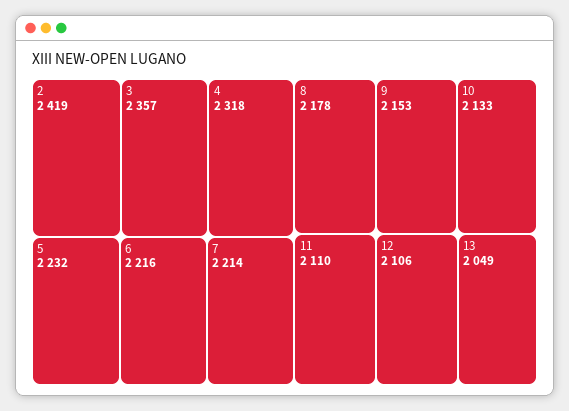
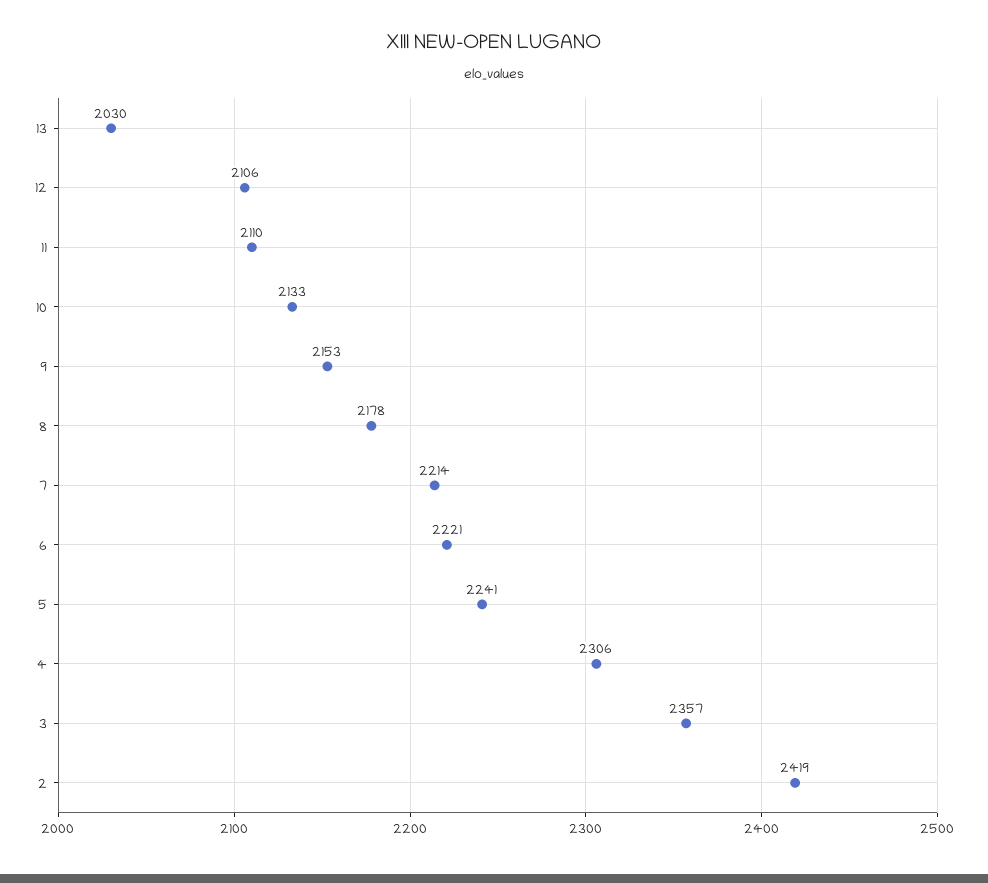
  {
    "2": 2419,
    "3": 2357,
-   "4": 2318,
+   "4": 2306,
-   "5": 2232,
+   "5": 2241,
-   "6": 2216,
+   "6": 2221,
    "7": 2214,
    "8": 2178,
    "9": 2153,
    "10": 2133,
    "11": 2110,
    "12": 2106,
-   "13": 2049
+   "13": 2030
  }

